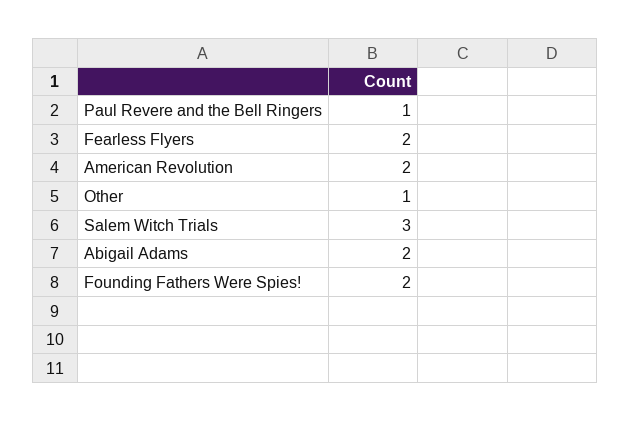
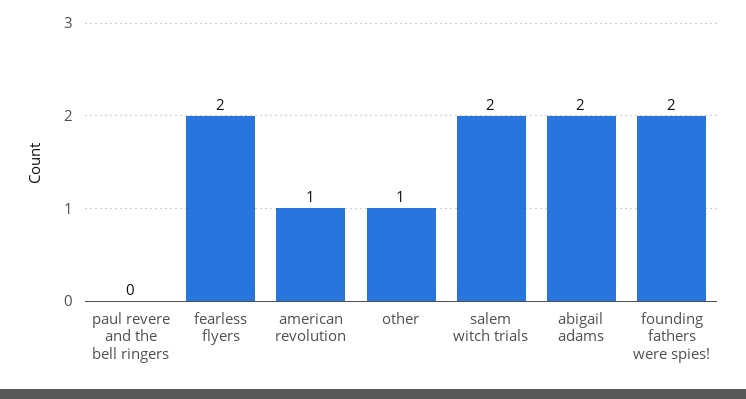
  {
-   "Paul Revere and the Bell Ringers": 1,
+   "Paul Revere and the Bell Ringers": 0,
    "Fearless Flyers": 2,
-   "American Revolution": 2,
+   "American Revolution": 1,
    "Other": 1,
-   "Salem Witch Trials": 3,
+   "Salem Witch Trials": 2,
    "Abigail Adams": 2,
    "Founding Fathers Were Spies!": 2
  }

